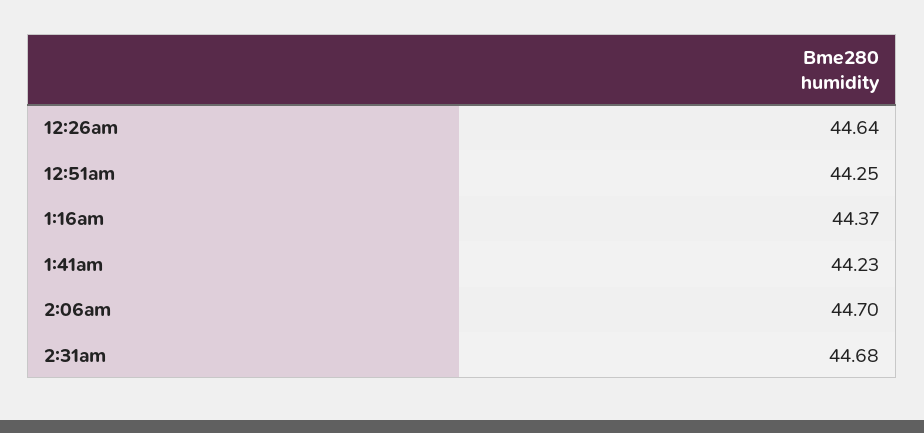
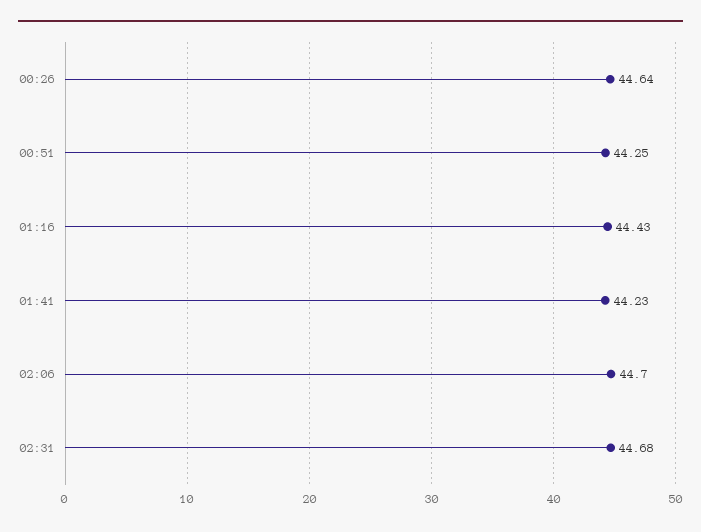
  {
    "12:26am": 44.64,
    "12:51am": 44.25,
-   "1:16am": 44.37,
+   "1:16am": 44.43,
    "1:41am": 44.23,
    "2:06am": 44.7,
    "2:31am": 44.68
  }

